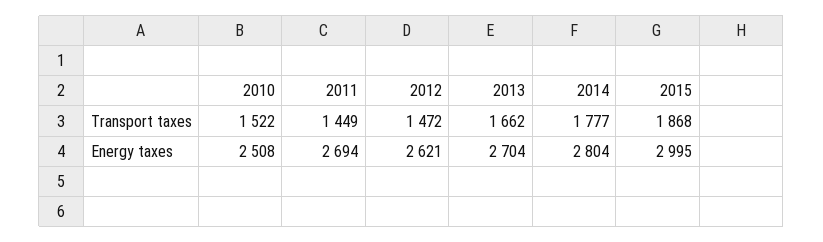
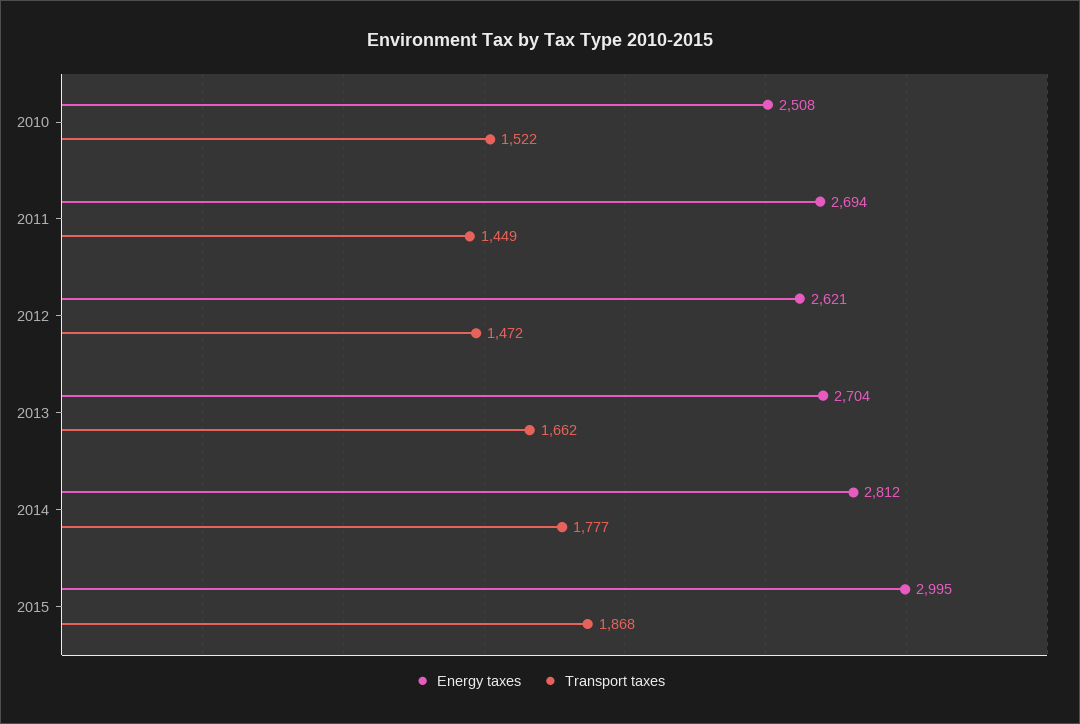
  {
    "Transport taxes": {
      "2010": 1522,
      "2011": 1449,
      "2012": 1472,
      "2013": 1662,
      "2014": 1777,
      "2015": 1868
    },
    "Energy taxes": {
      "2010": 2508,
      "2011": 2694,
      "2012": 2621,
      "2013": 2704,
-     "2014": 2804,
+     "2014": 2812,
      "2015": 2995
    }
  }

